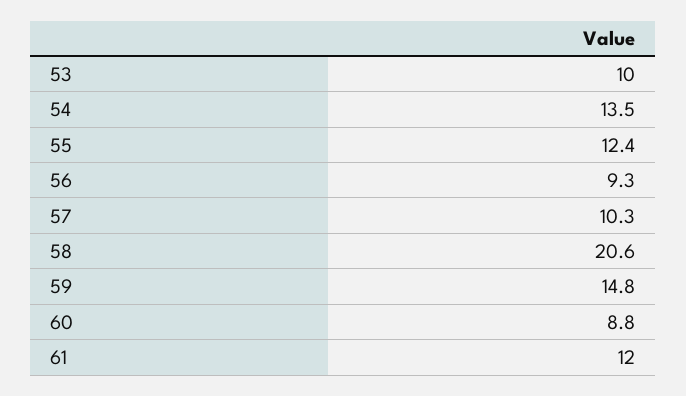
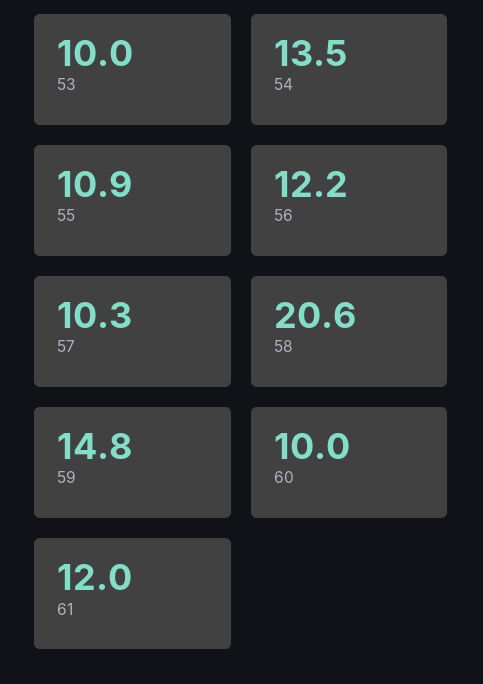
  {
    "53": 10,
    "54": 13.5,
-   "55": 12.4,
+   "55": 10.9,
-   "56": 9.3,
+   "56": 12.2,
    "57": 10.3,
    "58": 20.6,
    "59": 14.8,
-   "60": 8.8,
+   "60": 10,
    "61": 12
  }

